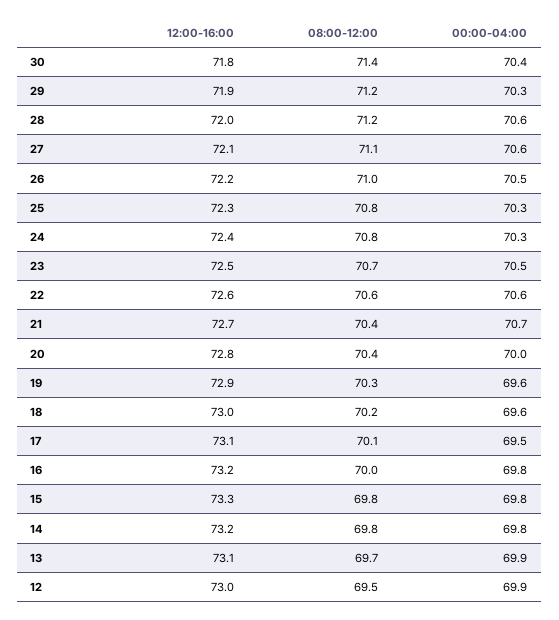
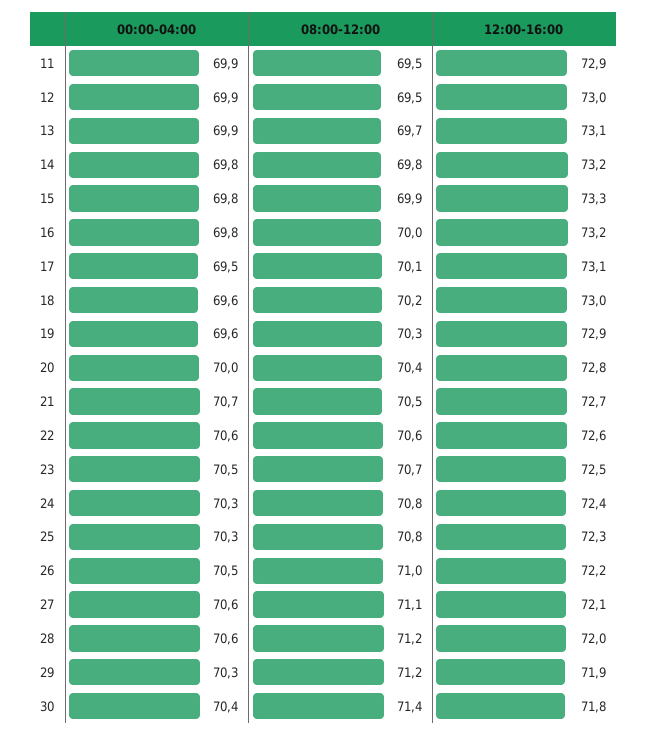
  {
    "12:00-16:00": {
      "30": 71.8,
      "29": 71.9,
      "28": 72,
      "27": 72.1,
      "26": 72.2,
      "25": 72.3,
      "24": 72.4,
      "23": 72.5,
      "22": 72.6,
      "21": 72.7,
      "20": 72.8,
      "19": 72.9,
      "18": 73,
      "17": 73.1,
      "16": 73.2,
      "15": 73.3,
      "14": 73.2,
      "13": 73.1,
-     "12": 73
+     "12": 73,
+     "11": 72.9
    },
    "08:00-12:00": {
      "30": 71.4,
      "29": 71.2,
      "28": 71.2,
      "27": 71.1,
      "26": 71,
      "25": 70.8,
      "24": 70.8,
      "23": 70.7,
      "22": 70.6,
-     "21": 70.4,
+     "21": 70.5,
      "20": 70.4,
      "19": 70.3,
      "18": 70.2,
      "17": 70.1,
      "16": 70,
-     "15": 69.8,
+     "15": 69.9,
      "14": 69.8,
      "13": 69.7,
-     "12": 69.5
+     "12": 69.5,
+     "11": 69.5
    },
    "00:00-04:00": {
      "30": 70.4,
      "29": 70.3,
      "28": 70.6,
      "27": 70.6,
      "26": 70.5,
      "25": 70.3,
      "24": 70.3,
      "23": 70.5,
      "22": 70.6,
      "21": 70.7,
      "20": 70,
      "19": 69.6,
      "18": 69.6,
      "17": 69.5,
      "16": 69.8,
      "15": 69.8,
      "14": 69.8,
      "13": 69.9,
-     "12": 69.9
+     "12": 69.9,
+     "11": 69.9
    }
  }

